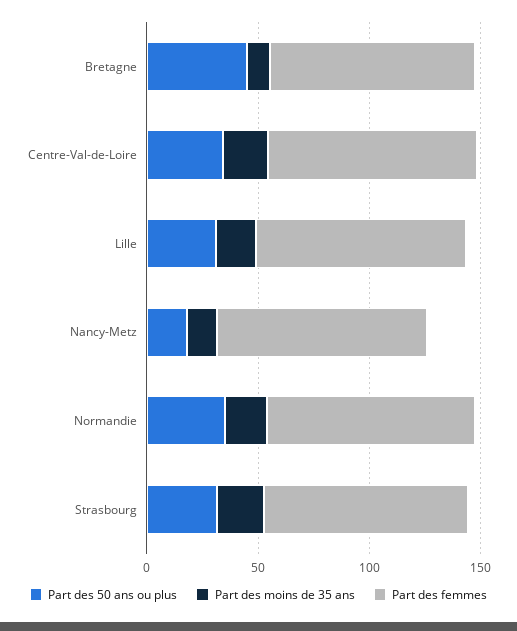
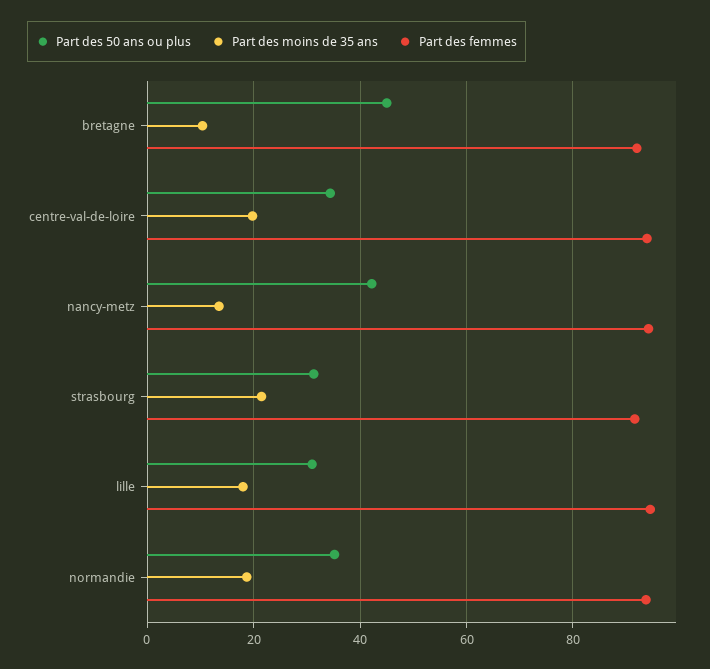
  {
    "Part des 50 ans ou plus": {
      "Bretagne": 46,
      "Centre-Val-de-Loire": 34,
      "Lille": 32,
-     "Nancy-Metz": 20,
+     "Nancy-Metz": 42,
      "Normandie": 36,
      "Strasbourg": 32
    },
    "Part des moins de 35 ans": {
      "Bretagne": 10,
      "Centre-Val-de-Loire": 20,
      "Lille": 18,
      "Nancy-Metz": 14,
      "Normandie": 18,
      "Strasbourg": 22
    },
    "Part des femmes": {
      "Bretagne": 92,
      "Centre-Val-de-Loire": 94,
      "Lille": 94,
      "Nancy-Metz": 94,
      "Normandie": 94,
      "Strasbourg": 92
    }
  }

